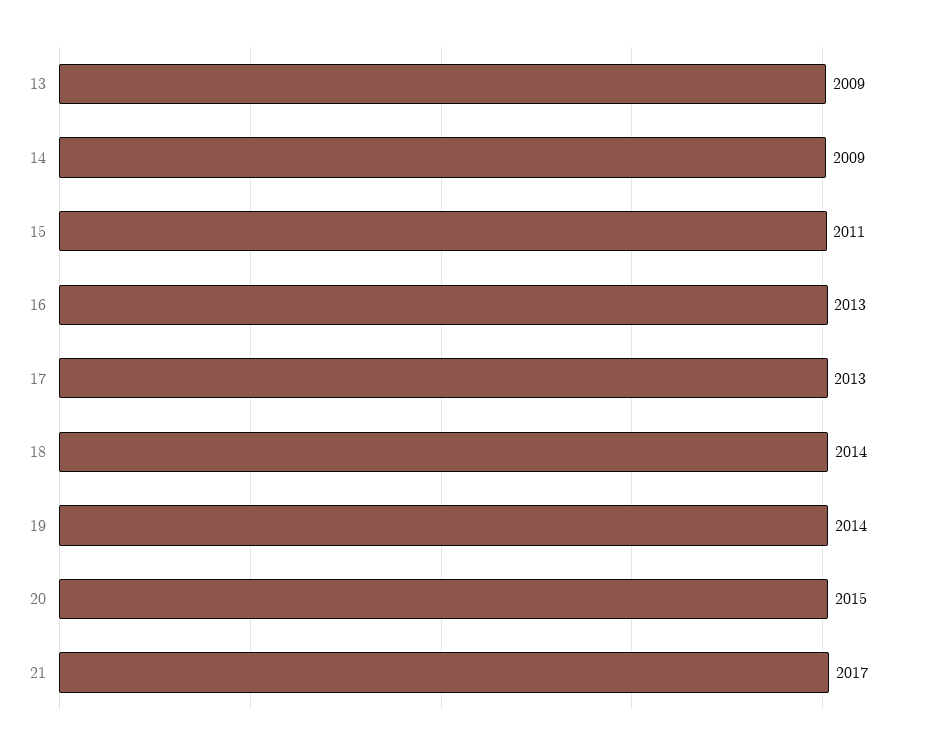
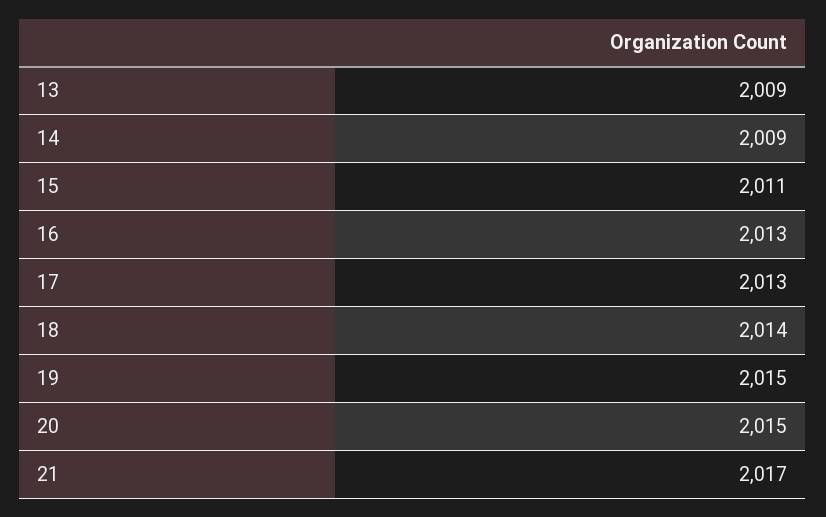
  {
    "13": 2009,
    "14": 2009,
    "15": 2011,
    "16": 2013,
    "17": 2013,
    "18": 2014,
-   "19": 2014,
+   "19": 2015,
    "20": 2015,
    "21": 2017
  }

